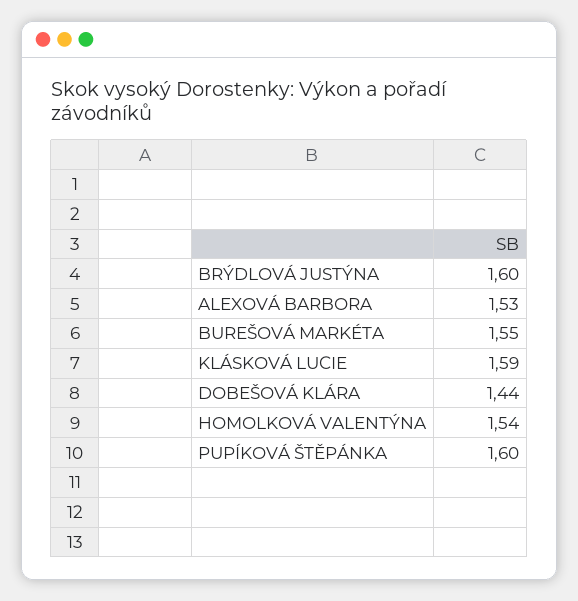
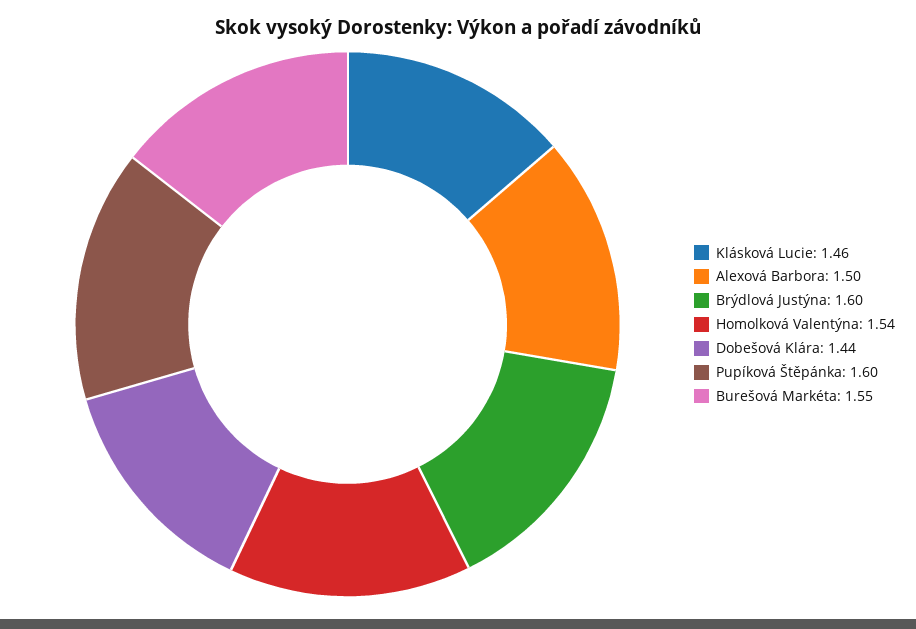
  {
    "BRÝDLOVÁ JUSTÝNA": 1.6,
-   "ALEXOVÁ BARBORA": 1.53,
+   "ALEXOVÁ BARBORA": 1.5,
    "BUREŠOVÁ MARKÉTA": 1.55,
-   "KLÁSKOVÁ LUCIE": 1.59,
+   "KLÁSKOVÁ LUCIE": 1.46,
    "DOBEŠOVÁ KLÁRA": 1.44,
    "HOMOLKOVÁ VALENTÝNA": 1.54,
    "PUPÍKOVÁ ŠTĚPÁNKA": 1.6
  }

